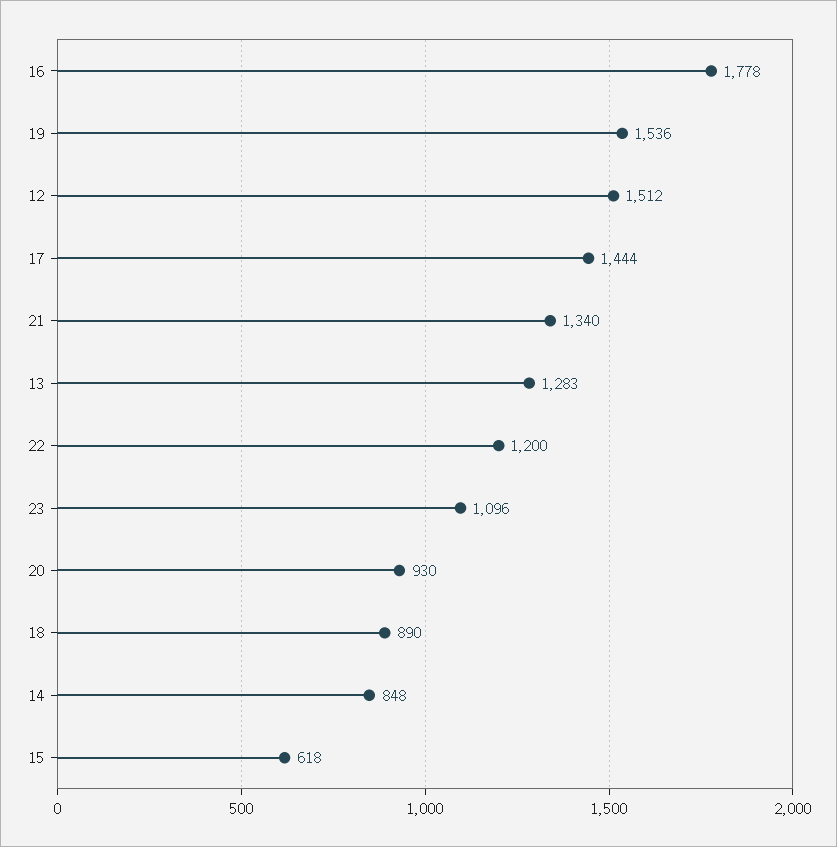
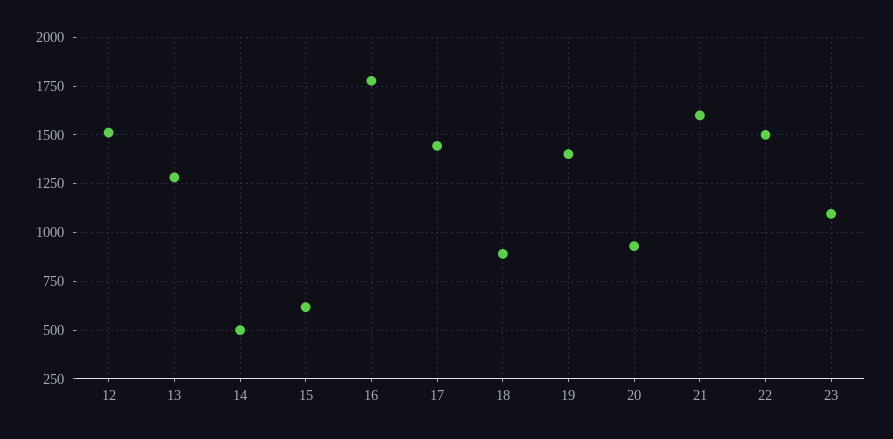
  {
    "16": 1778,
-   "19": 1536,
+   "19": 1400,
    "12": 1512,
    "17": 1444,
-   "21": 1340,
+   "21": 1600,
    "13": 1283,
-   "22": 1200,
+   "22": 1500,
    "23": 1096,
    "20": 930,
    "18": 890,
-   "14": 848,
+   "14": 500,
    "15": 618
  }

